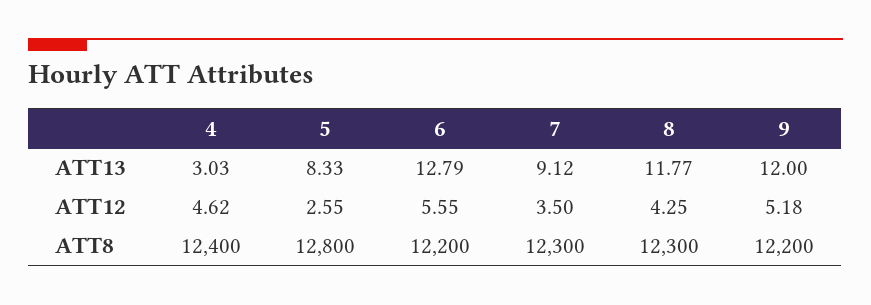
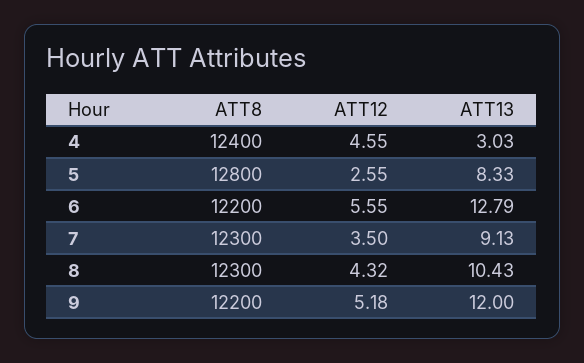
  {
    "4": {
      "ATT13": 3.03,
-     "ATT12": 4.62,
+     "ATT12": 4.55,
      "ATT8": 12400
    },
    "5": {
      "ATT13": 8.33,
      "ATT12": 2.55,
      "ATT8": 12800
    },
    "6": {
      "ATT13": 12.79,
      "ATT12": 5.55,
      "ATT8": 12200
    },
    "7": {
-     "ATT13": 9.12,
+     "ATT13": 9.13,
      "ATT12": 3.5,
      "ATT8": 12300
    },
    "8": {
-     "ATT13": 11.77,
+     "ATT13": 10.43,
-     "ATT12": 4.25,
+     "ATT12": 4.32,
      "ATT8": 12300
    },
    "9": {
      "ATT13": 12,
      "ATT12": 5.18,
      "ATT8": 12200
    }
  }

